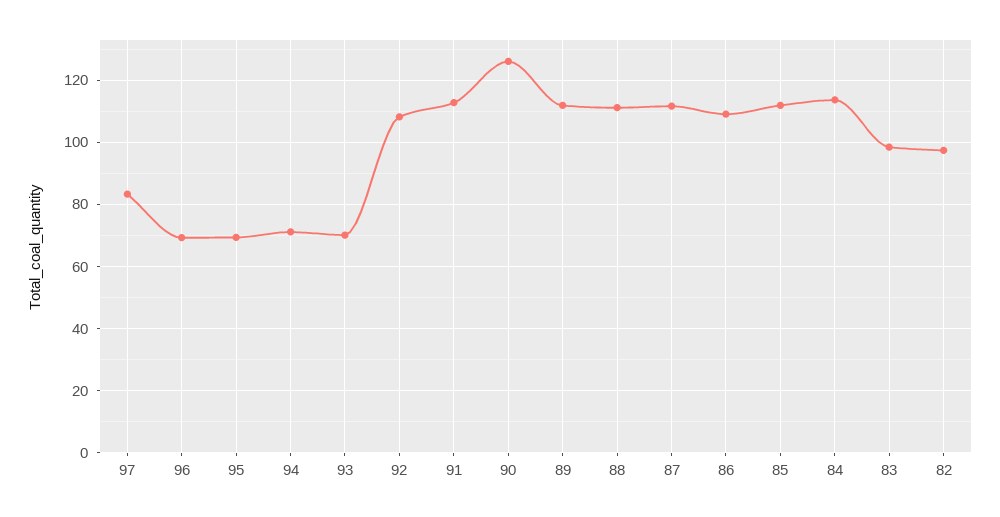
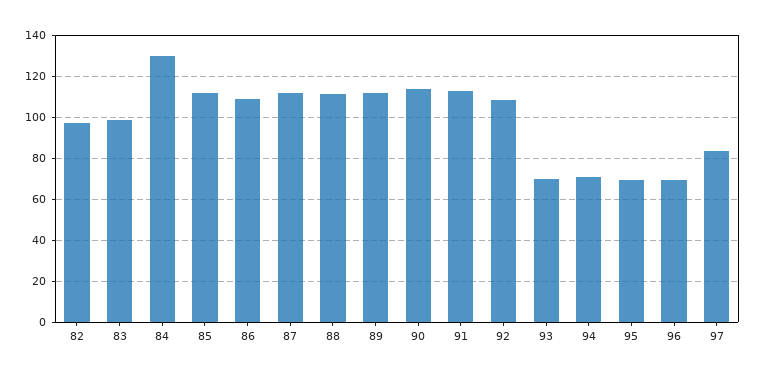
  {
    "97": 84,
    "96": 70,
    "95": 70,
    "94": 72,
    "93": 70,
    "92": 108,
    "91": 112,
-   "90": 126,
+   "90": 115,
    "89": 112,
    "88": 112,
    "87": 112,
    "86": 110,
    "85": 112,
-   "84": 114,
+   "84": 130,
    "83": 98,
    "82": 98
  }

